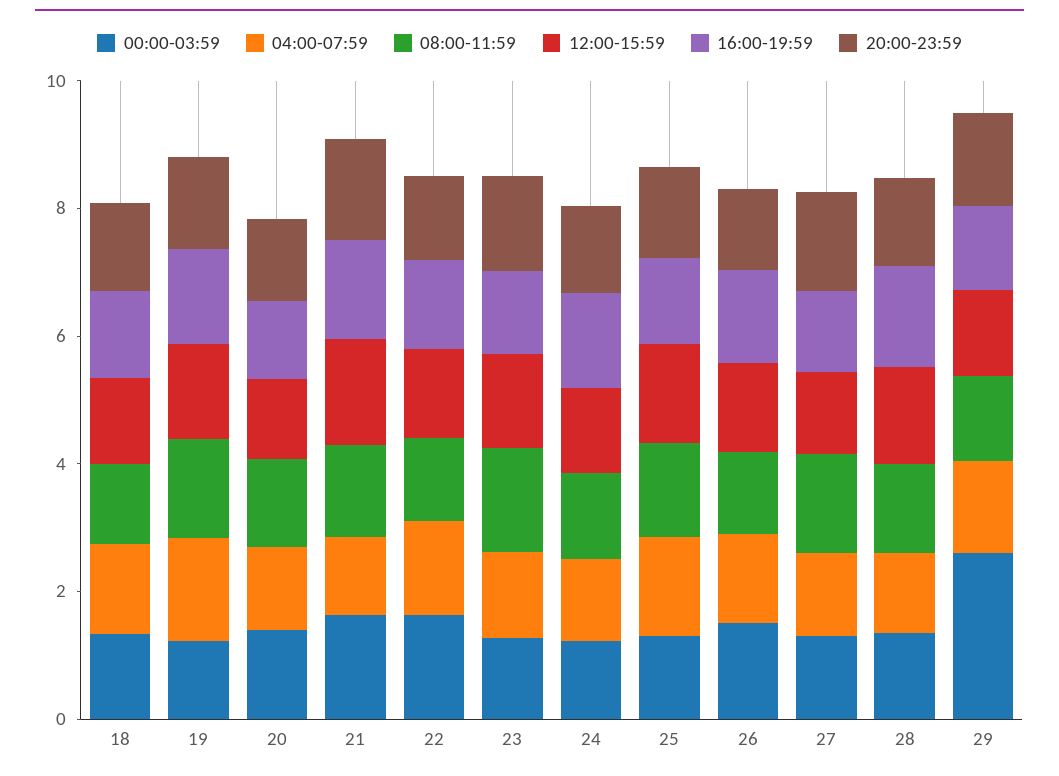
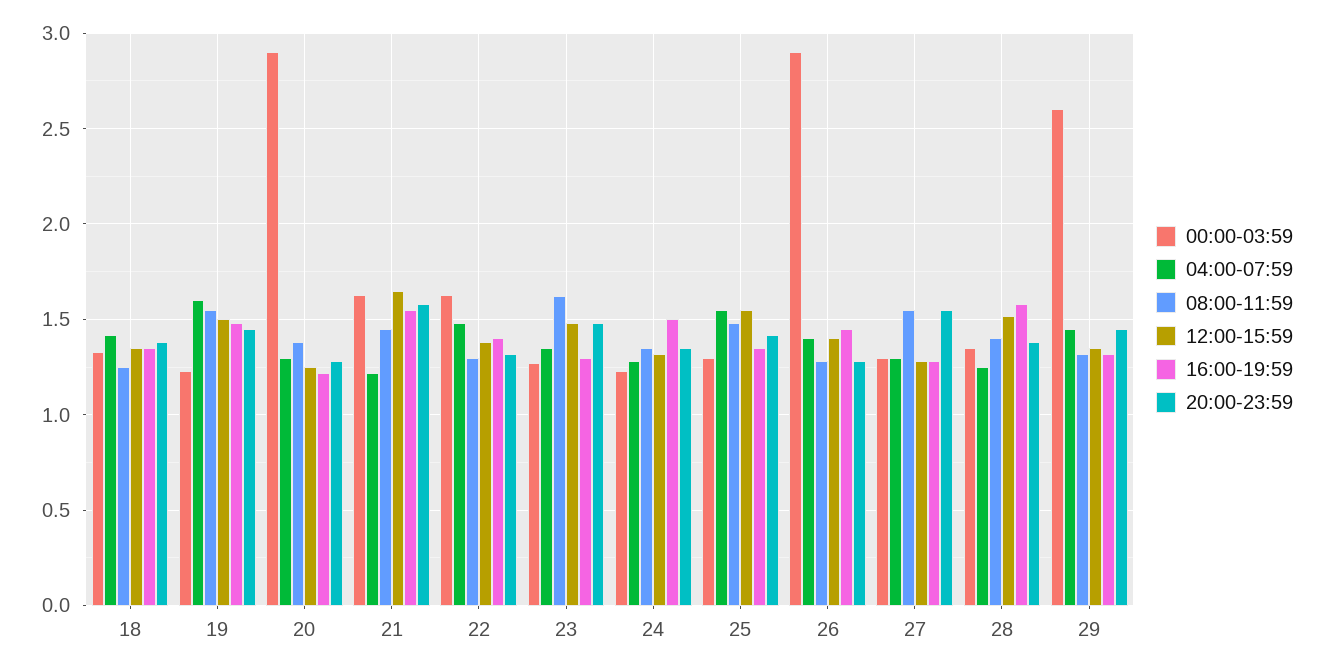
  {
    "00:00-03:59": {
      "18": 1.35,
      "19": 1.25,
-     "20": 1.5,
+     "20": 2.9,
      "21": 1.65,
      "22": 1.65,
      "23": 1.25,
      "24": 1.25,
      "25": 1.3,
-     "26": 1.5,
+     "26": 2.9,
      "27": 1.3,
      "28": 1.35,
      "29": 2.6
    },
    "04:00-07:59": {
      "18": 1.4,
      "19": 1.6,
      "20": 1.3,
      "21": 1.2,
      "22": 1.5,
      "23": 1.35,
      "24": 1.3,
      "25": 1.55,
      "26": 1.4,
      "27": 1.3,
      "28": 1.25,
      "29": 1.45
    },
    "08:00-11:59": {
      "18": 1.25,
      "19": 1.55,
      "20": 1.4,
      "21": 1.45,
      "22": 1.3,
      "23": 1.6,
      "24": 1.35,
      "25": 1.5,
      "26": 1.3,
      "27": 1.55,
      "28": 1.4,
      "29": 1.3
    },
    "12:00-15:59": {
      "18": 1.35,
      "19": 1.5,
      "20": 1.25,
      "21": 1.65,
      "22": 1.4,
      "23": 1.5,
      "24": 1.3,
      "25": 1.55,
      "26": 1.4,
      "27": 1.3,
      "28": 1.5,
      "29": 1.35
    },
    "16:00-19:59": {
      "18": 1.35,
      "19": 1.5,
      "20": 1.2,
      "21": 1.55,
      "22": 1.4,
      "23": 1.3,
      "24": 1.5,
      "25": 1.35,
      "26": 1.45,
      "27": 1.3,
      "28": 1.6,
      "29": 1.3
    },
    "20:00-23:59": {
      "18": 1.4,
      "19": 1.45,
      "20": 1.3,
      "21": 1.6,
      "22": 1.3,
      "23": 1.5,
      "24": 1.35,
      "25": 1.4,
      "26": 1.3,
      "27": 1.55,
      "28": 1.4,
      "29": 1.45
    }
  }

